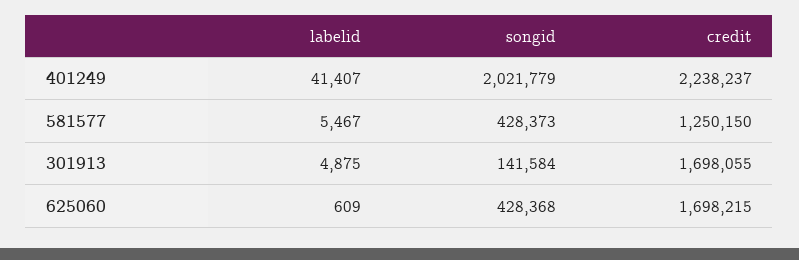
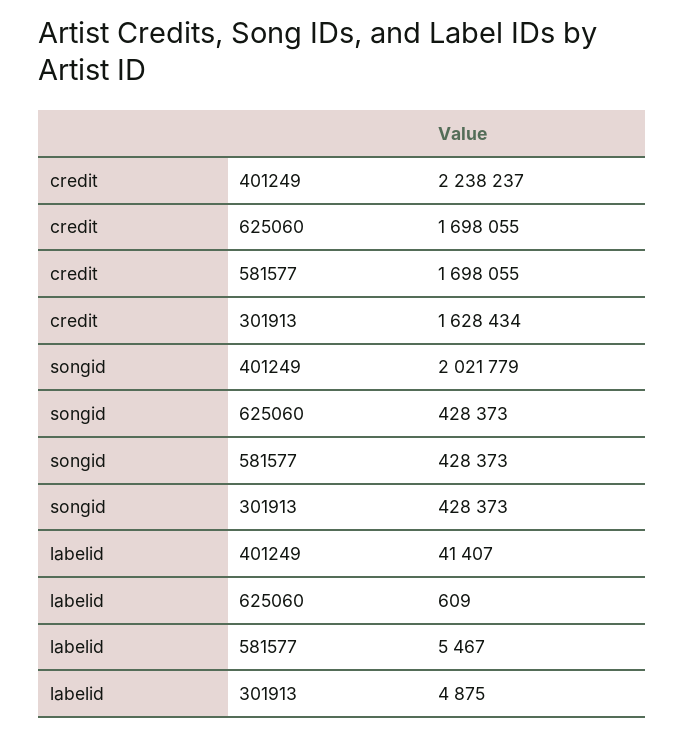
  {
    "labelid": {
      "401249": 41407,
      "581577": 5467,
      "301913": 4875,
      "625060": 609
    },
    "songid": {
      "401249": 2021779,
      "581577": 428373,
-     "301913": 141584,
+     "301913": 428373,
-     "625060": 428368
+     "625060": 428373
    },
    "credit": {
      "401249": 2238237,
-     "581577": 1250150,
+     "581577": 1698055,
-     "301913": 1698055,
+     "301913": 1628434,
-     "625060": 1698215
+     "625060": 1698055
    }
  }

